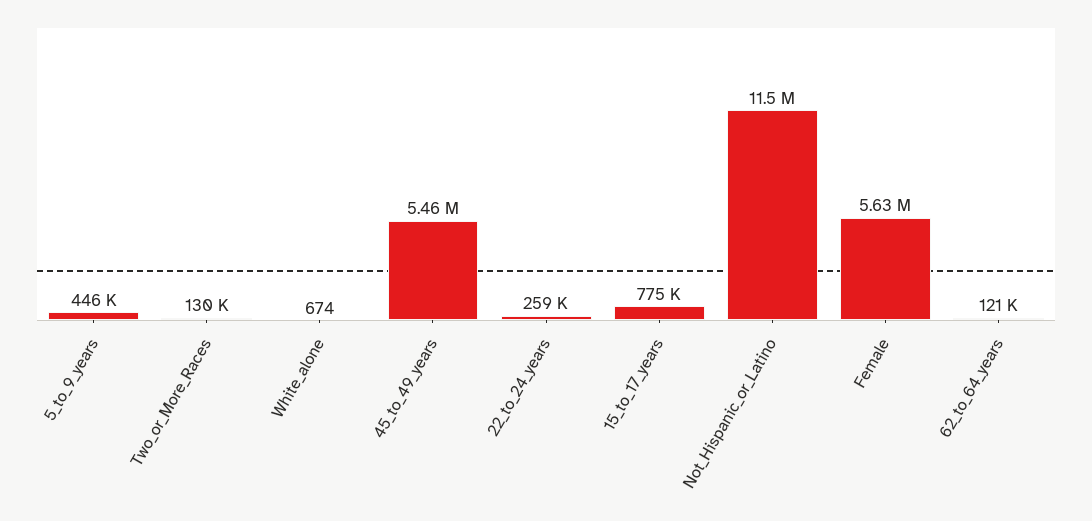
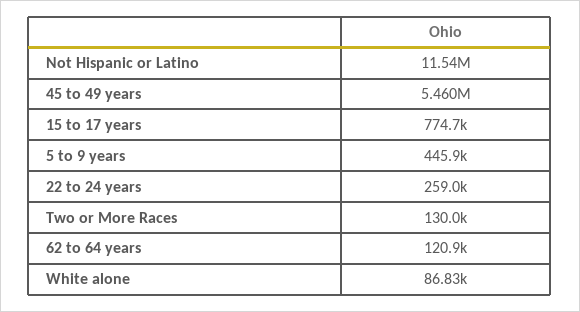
  {
    "5_to_9_years": 445900,
    "Two_or_More_Races": 130000,
-   "White_alone": 674,
+   "White_alone": 86830,
    "45_to_49_years": 5460000,
    "22_to_24_years": 259000,
    "15_to_17_years": 774700,
    "Not_Hispanic_or_Latino": 11540000,
-   "Female": 5630000,
    "62_to_64_years": 120900
  }

